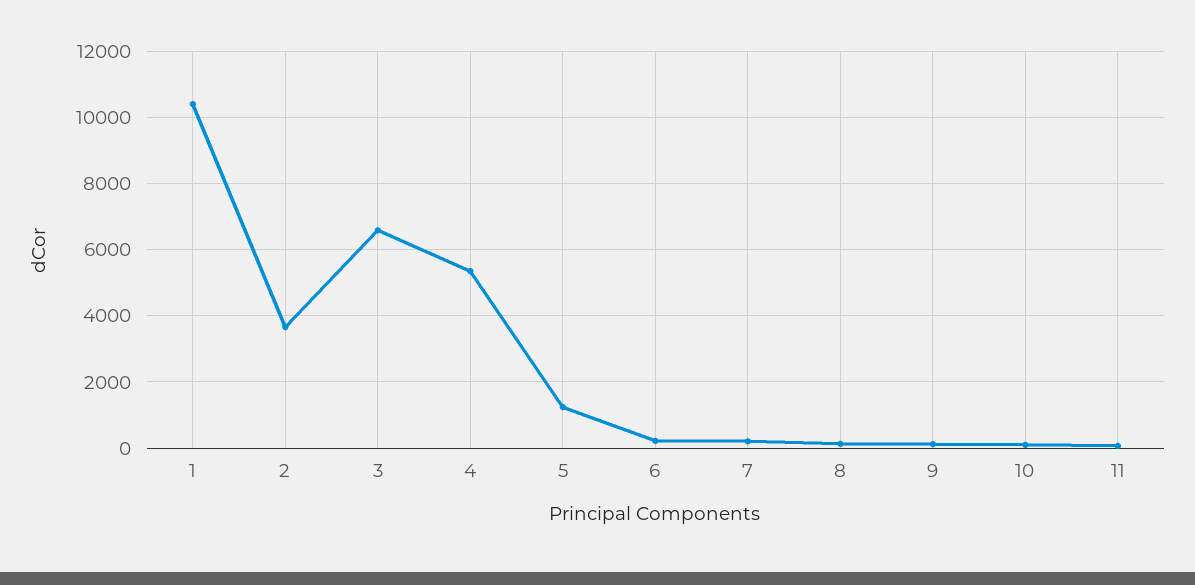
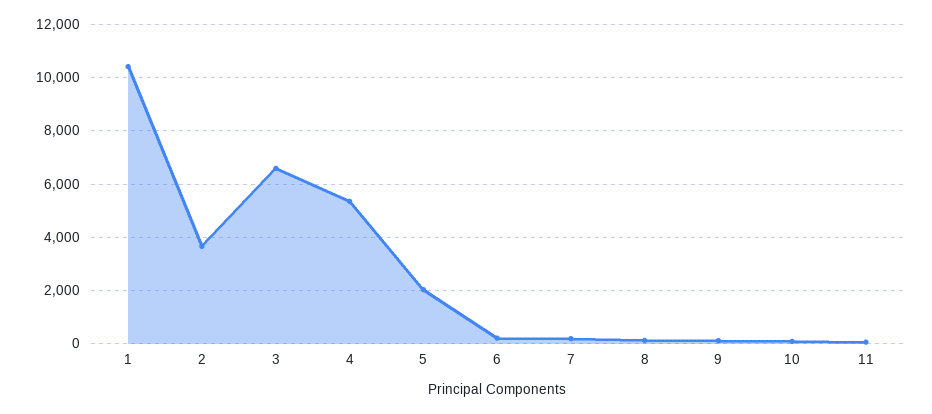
  {
    "1": 10400,
    "2": 3600,
    "3": 6600,
    "4": 5400,
-   "5": 1200,
+   "5": 2000,
    "6": 200,
    "7": 200,
    "8": 200,
    "9": 200,
    "10": 0,
    "11": 0
  }

